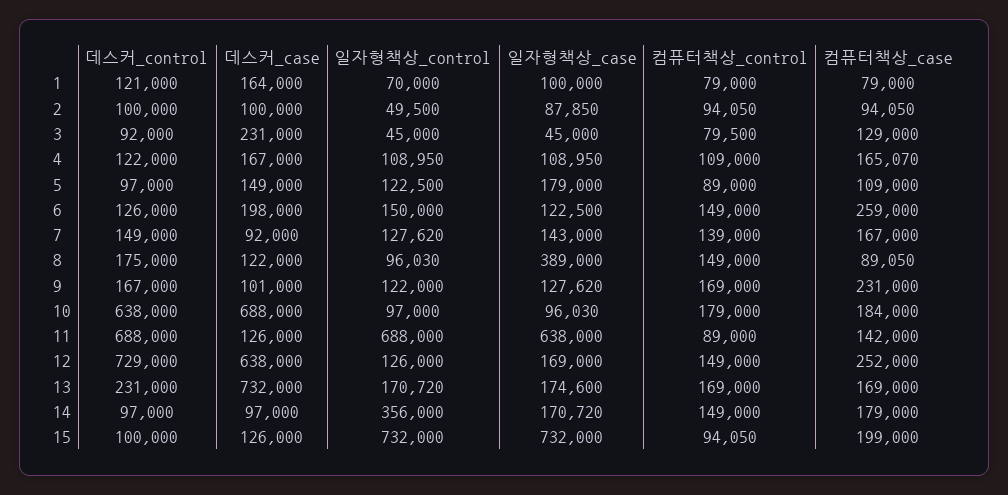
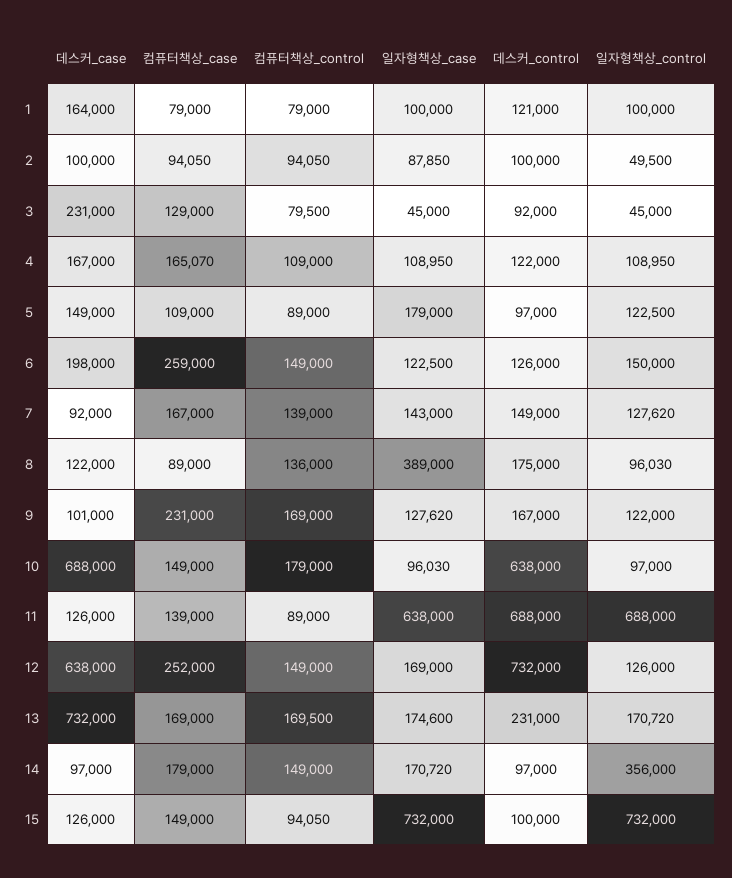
  {
    "데스커_control": {
      "1": 121000,
      "2": 100000,
      "3": 92000,
      "4": 122000,
      "5": 97000,
      "6": 126000,
      "7": 149000,
      "8": 175000,
      "9": 167000,
      "10": 638000,
      "11": 688000,
-     "12": 729000,
+     "12": 732000,
      "13": 231000,
      "14": 97000,
      "15": 100000
    },
    "데스커_case": {
      "1": 164000,
      "2": 100000,
      "3": 231000,
      "4": 167000,
      "5": 149000,
      "6": 198000,
      "7": 92000,
      "8": 122000,
      "9": 101000,
      "10": 688000,
      "11": 126000,
      "12": 638000,
      "13": 732000,
      "14": 97000,
      "15": 126000
    },
    "일자형책상_control": {
-     "1": 70000,
+     "1": 100000,
      "2": 49500,
      "3": 45000,
      "4": 108950,
      "5": 122500,
      "6": 150000,
      "7": 127620,
      "8": 96030,
      "9": 122000,
      "10": 97000,
      "11": 688000,
      "12": 126000,
      "13": 170720,
      "14": 356000,
      "15": 732000
    },
    "일자형책상_case": {
      "1": 100000,
      "2": 87850,
      "3": 45000,
      "4": 108950,
      "5": 179000,
      "6": 122500,
      "7": 143000,
      "8": 389000,
      "9": 127620,
      "10": 96030,
      "11": 638000,
      "12": 169000,
      "13": 174600,
      "14": 170720,
      "15": 732000
    },
    "컴퓨터책상_control": {
      "1": 79000,
      "2": 94050,
      "3": 79500,
      "4": 109000,
      "5": 89000,
      "6": 149000,
      "7": 139000,
-     "8": 149000,
+     "8": 136000,
      "9": 169000,
      "10": 179000,
      "11": 89000,
      "12": 149000,
-     "13": 169000,
+     "13": 169500,
      "14": 149000,
      "15": 94050
    },
    "컴퓨터책상_case": {
      "1": 79000,
      "2": 94050,
      "3": 129000,
      "4": 165070,
      "5": 109000,
      "6": 259000,
      "7": 167000,
-     "8": 89050,
+     "8": 89000,
      "9": 231000,
-     "10": 184000,
+     "10": 149000,
-     "11": 142000,
+     "11": 139000,
      "12": 252000,
      "13": 169000,
      "14": 179000,
-     "15": 199000
+     "15": 149000
    }
  }

